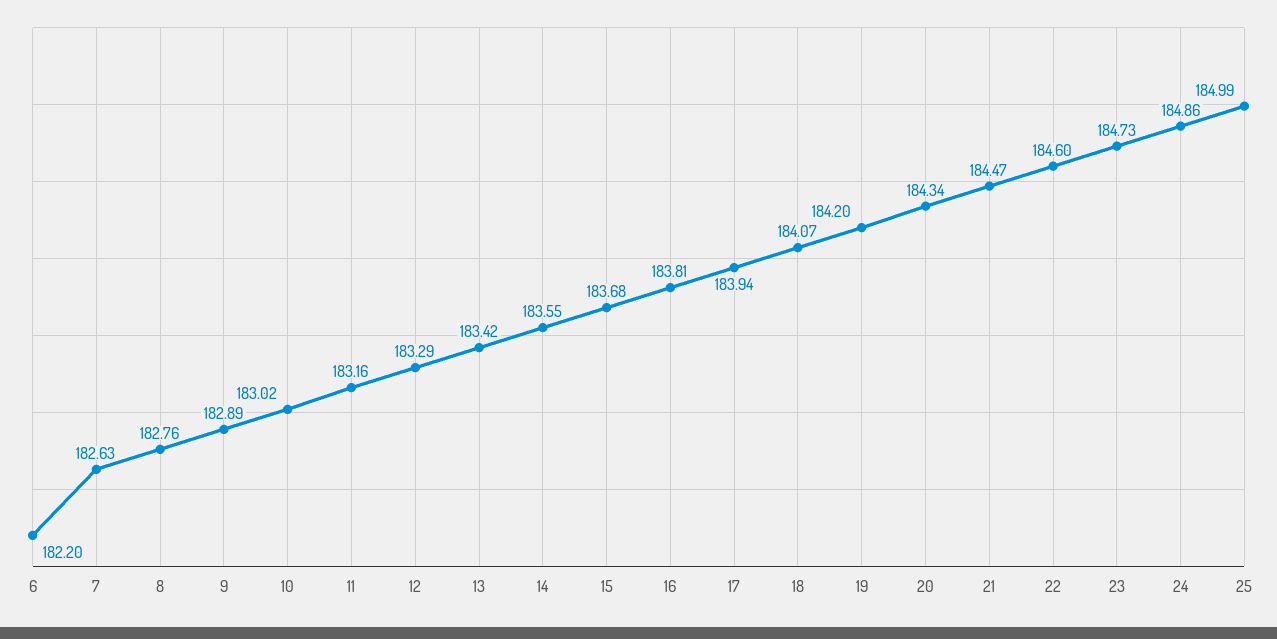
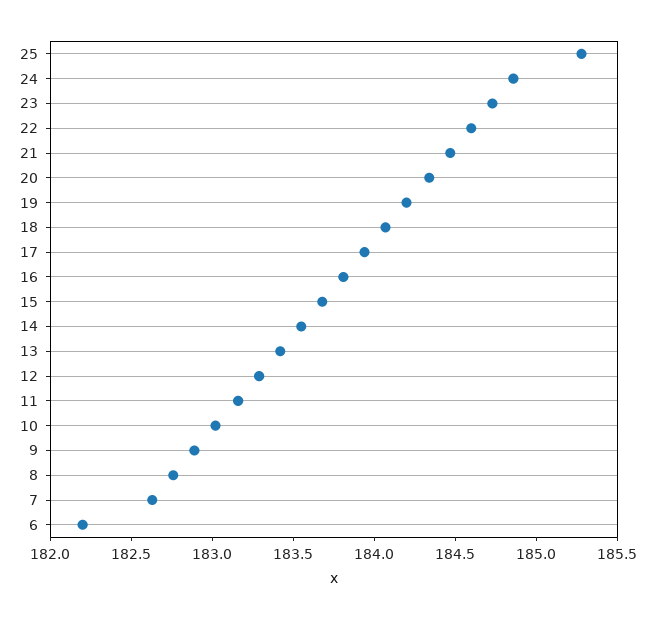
  {
    "6": 182.2,
    "7": 182.63,
    "8": 182.76,
    "9": 182.89,
    "10": 183.02,
    "11": 183.16,
    "12": 183.29,
    "13": 183.42,
    "14": 183.55,
    "15": 183.68,
    "16": 183.81,
    "17": 183.94,
    "18": 184.07,
    "19": 184.2,
    "20": 184.34,
    "21": 184.47,
    "22": 184.6,
    "23": 184.73,
    "24": 184.86,
-   "25": 184.99
+   "25": 185.3
  }

